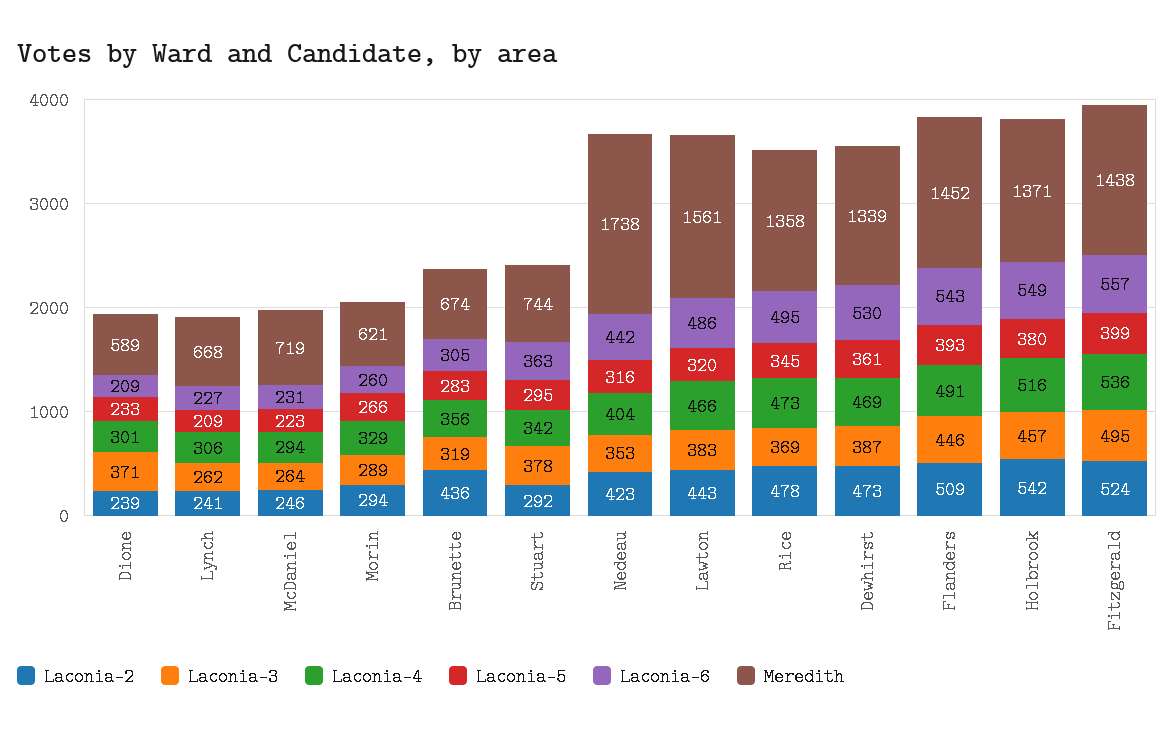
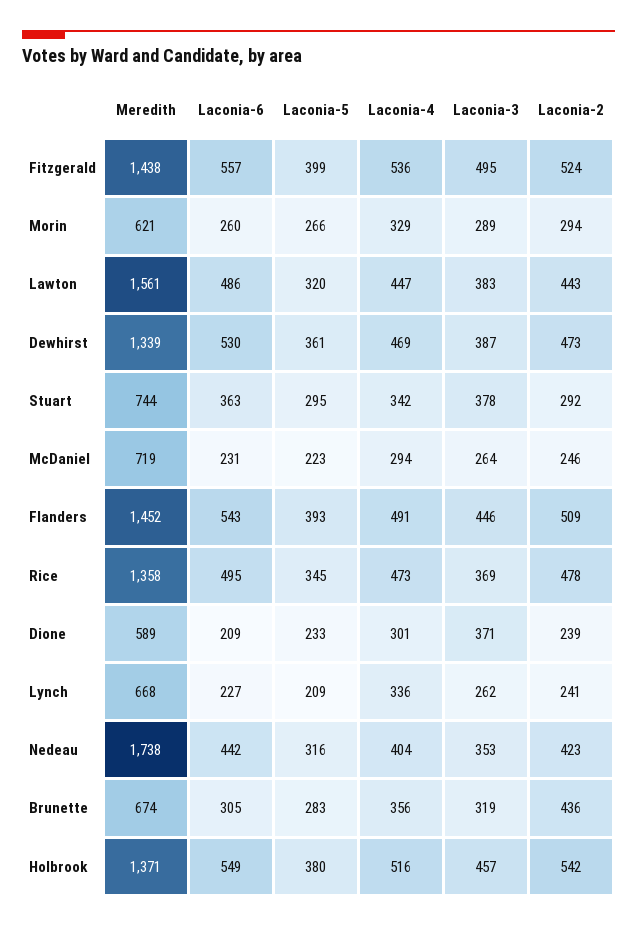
  {
    "Laconia-2": {
      "Dione": 239,
      "Lynch": 241,
      "McDaniel": 246,
      "Morin": 294,
      "Brunette": 436,
      "Stuart": 292,
      "Nedeau": 423,
      "Lawton": 443,
      "Rice": 478,
      "Dewhirst": 473,
      "Flanders": 509,
      "Holbrook": 542,
      "Fitzgerald": 524
    },
    "Laconia-3": {
      "Dione": 371,
      "Lynch": 262,
      "McDaniel": 264,
      "Morin": 289,
      "Brunette": 319,
      "Stuart": 378,
      "Nedeau": 353,
      "Lawton": 383,
      "Rice": 369,
      "Dewhirst": 387,
      "Flanders": 446,
      "Holbrook": 457,
      "Fitzgerald": 495
    },
    "Laconia-4": {
      "Dione": 301,
-     "Lynch": 306,
+     "Lynch": 336,
      "McDaniel": 294,
      "Morin": 329,
      "Brunette": 356,
      "Stuart": 342,
      "Nedeau": 404,
-     "Lawton": 466,
+     "Lawton": 447,
      "Rice": 473,
      "Dewhirst": 469,
      "Flanders": 491,
      "Holbrook": 516,
      "Fitzgerald": 536
    },
    "Laconia-5": {
      "Dione": 233,
      "Lynch": 209,
      "McDaniel": 223,
      "Morin": 266,
      "Brunette": 283,
      "Stuart": 295,
      "Nedeau": 316,
      "Lawton": 320,
      "Rice": 345,
      "Dewhirst": 361,
      "Flanders": 393,
      "Holbrook": 380,
      "Fitzgerald": 399
    },
    "Laconia-6": {
      "Dione": 209,
      "Lynch": 227,
      "McDaniel": 231,
      "Morin": 260,
      "Brunette": 305,
      "Stuart": 363,
      "Nedeau": 442,
      "Lawton": 486,
      "Rice": 495,
      "Dewhirst": 530,
      "Flanders": 543,
      "Holbrook": 549,
      "Fitzgerald": 557
    },
    "Meredith": {
      "Dione": 589,
      "Lynch": 668,
      "McDaniel": 719,
      "Morin": 621,
      "Brunette": 674,
      "Stuart": 744,
      "Nedeau": 1738,
      "Lawton": 1561,
      "Rice": 1358,
      "Dewhirst": 1339,
      "Flanders": 1452,
      "Holbrook": 1371,
      "Fitzgerald": 1438
    }
  }

